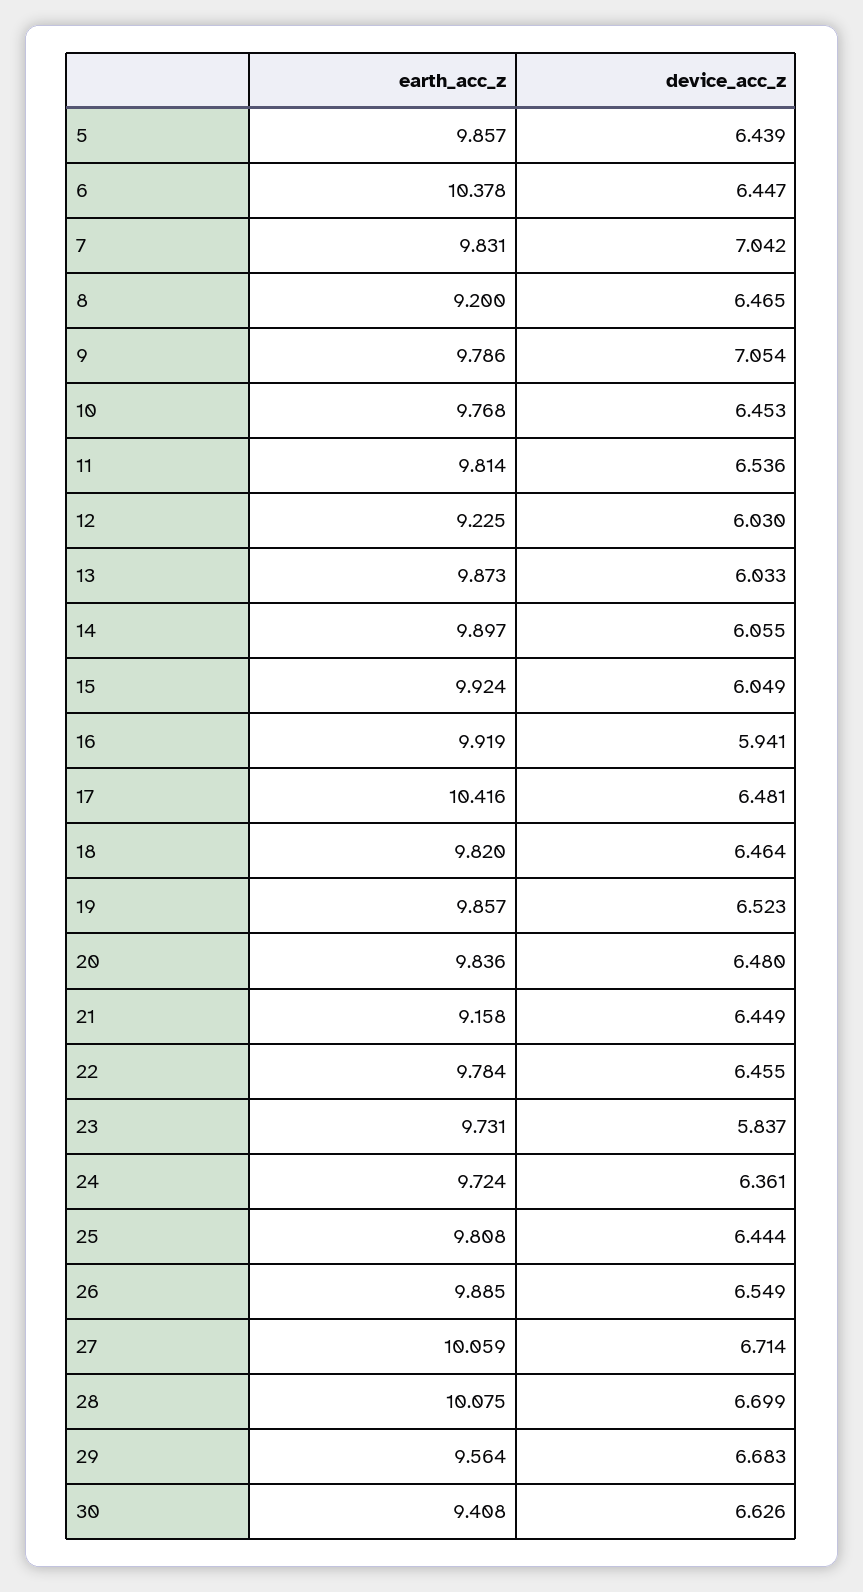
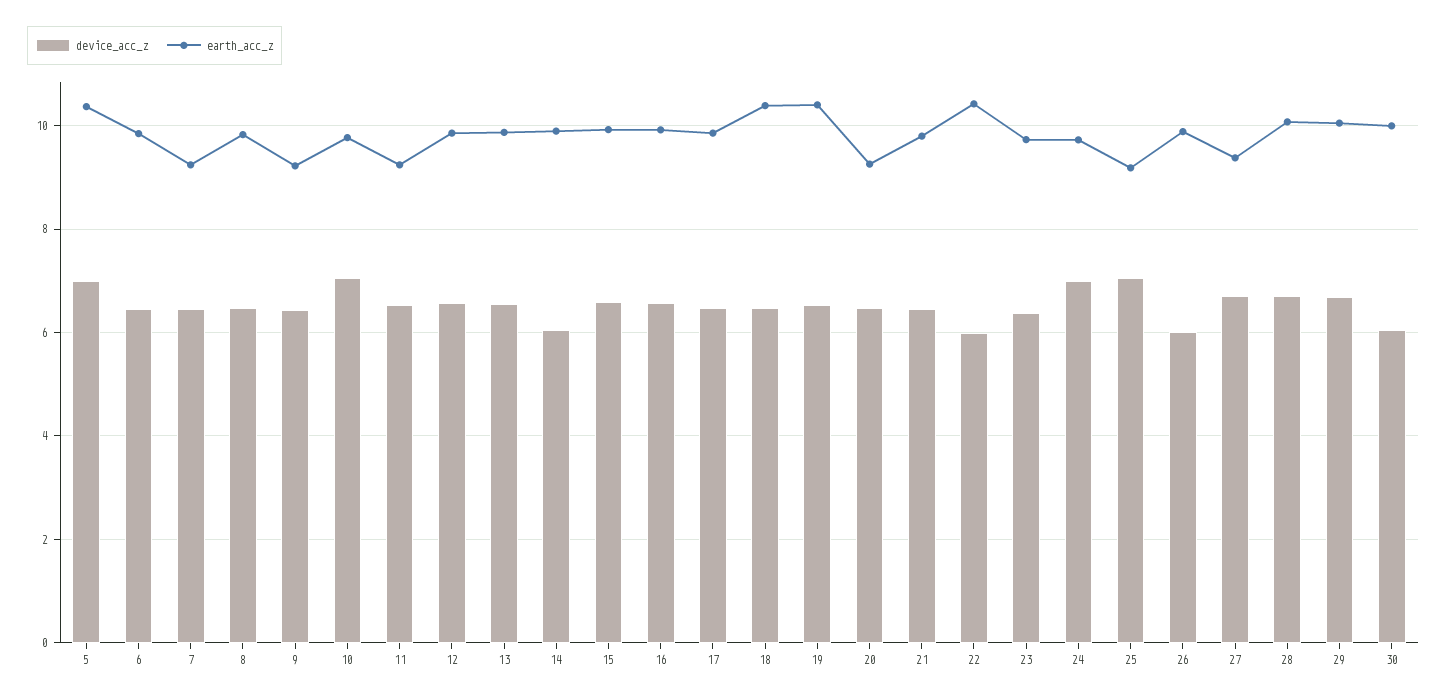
  {
    "earth_acc_z": {
-     "5": 9.857,
+     "5": 10.4,
-     "6": 10.378,
+     "6": 9.8,
-     "7": 9.831,
+     "7": 9.2,
-     "8": 9.2,
+     "8": 9.8,
-     "9": 9.786,
+     "9": 9.2,
      "10": 9.768,
-     "11": 9.814,
+     "11": 9.2,
-     "12": 9.225,
+     "12": 9.8,
      "13": 9.873,
      "14": 9.897,
      "15": 9.924,
      "16": 9.919,
-     "17": 10.416,
+     "17": 9.8,
-     "18": 9.82,
+     "18": 10.4,
-     "19": 9.857,
+     "19": 10.4,
-     "20": 9.836,
+     "20": 9.2,
-     "21": 9.158,
+     "21": 9.8,
-     "22": 9.784,
+     "22": 10.4,
      "23": 9.731,
      "24": 9.724,
-     "25": 9.808,
+     "25": 9.2,
      "26": 9.885,
-     "27": 10.059,
+     "27": 9.4,
      "28": 10.075,
-     "29": 9.564,
+     "29": 10,
-     "30": 9.408
+     "30": 10
    },
    "device_acc_z": {
-     "5": 6.439,
+     "5": 7,
      "6": 6.447,
-     "7": 7.042,
+     "7": 6.4,
      "8": 6.465,
-     "9": 7.054,
+     "9": 6.4,
-     "10": 6.453,
+     "10": 7,
      "11": 6.536,
-     "12": 6.03,
+     "12": 6.6,
-     "13": 6.033,
+     "13": 6.6,
      "14": 6.055,
-     "15": 6.049,
+     "15": 6.6,
-     "16": 5.941,
+     "16": 6.6,
      "17": 6.481,
      "18": 6.464,
      "19": 6.523,
      "20": 6.48,
      "21": 6.449,
-     "22": 6.455,
+     "22": 6,
-     "23": 5.837,
+     "23": 6.4,
-     "24": 6.361,
+     "24": 7,
-     "25": 6.444,
+     "25": 7,
-     "26": 6.549,
+     "26": 6,
      "27": 6.714,
      "28": 6.699,
      "29": 6.683,
-     "30": 6.626
+     "30": 6
    }
  }

